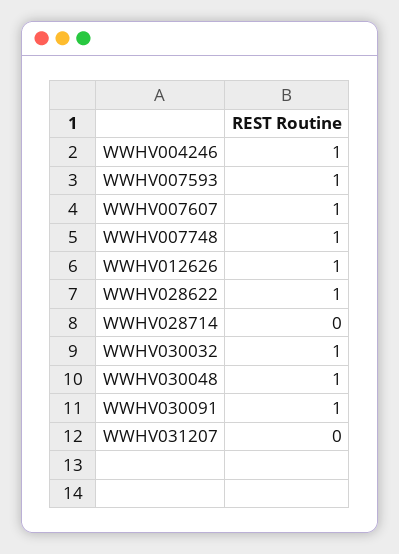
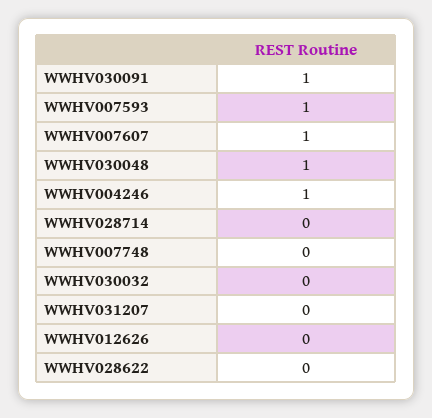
  {
    "WWHV004246": 1,
    "WWHV007593": 1,
    "WWHV007607": 1,
-   "WWHV007748": 1,
+   "WWHV007748": 0,
-   "WWHV012626": 1,
+   "WWHV012626": 0,
-   "WWHV028622": 1,
+   "WWHV028622": 0,
    "WWHV028714": 0,
-   "WWHV030032": 1,
+   "WWHV030032": 0,
    "WWHV030048": 1,
    "WWHV030091": 1,
    "WWHV031207": 0
  }

